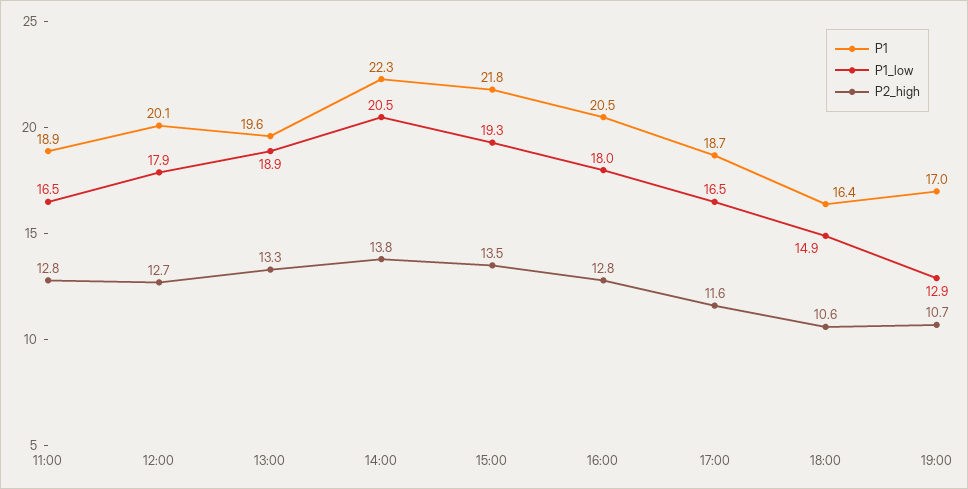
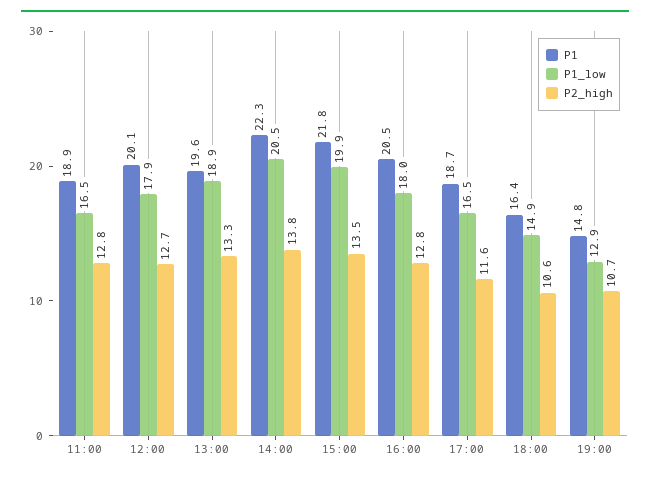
  {
    "P1": {
      "11:00": 18.9,
      "12:00": 20.1,
      "13:00": 19.6,
      "14:00": 22.3,
      "15:00": 21.8,
      "16:00": 20.5,
      "17:00": 18.7,
      "18:00": 16.4,
-     "19:00": 17
+     "19:00": 14.8
    },
    "P1_low": {
      "11:00": 16.5,
      "12:00": 17.9,
      "13:00": 18.9,
      "14:00": 20.5,
-     "15:00": 19.3,
+     "15:00": 19.9,
      "16:00": 18,
      "17:00": 16.5,
      "18:00": 14.9,
      "19:00": 12.9
    },
    "P2_high": {
      "11:00": 12.8,
      "12:00": 12.7,
      "13:00": 13.3,
      "14:00": 13.8,
      "15:00": 13.5,
      "16:00": 12.8,
      "17:00": 11.6,
      "18:00": 10.6,
      "19:00": 10.7
    }
  }

